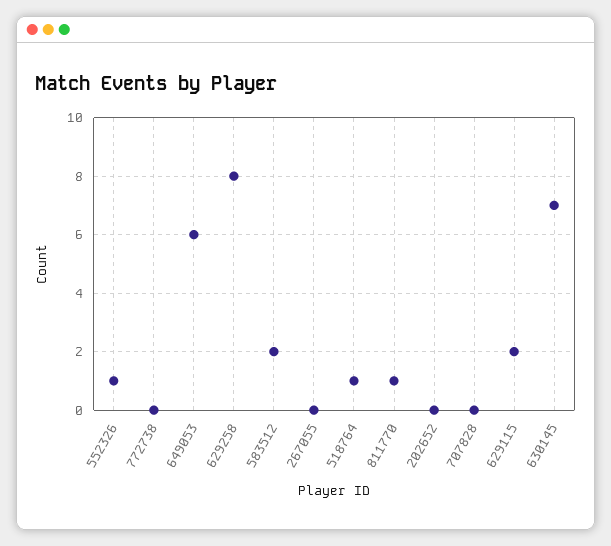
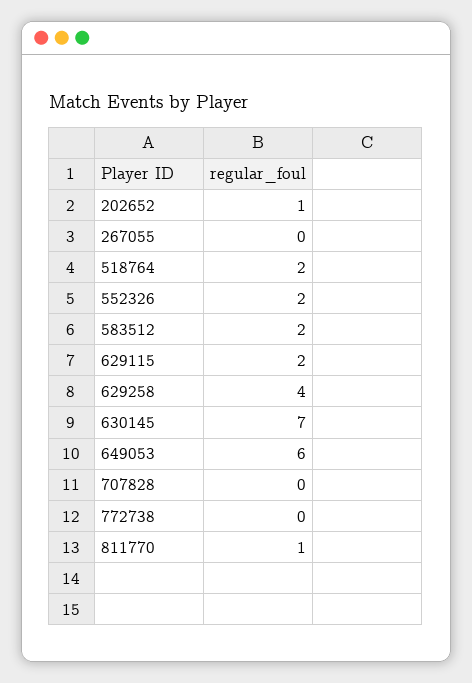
  {
-   "552326": 1,
+   "552326": 2,
    "772738": 0,
    "649053": 6,
-   "629258": 8,
+   "629258": 4,
    "583512": 2,
    "267055": 0,
-   "518764": 1,
+   "518764": 2,
    "811770": 1,
-   "202652": 0,
+   "202652": 1,
    "707828": 0,
    "629115": 2,
    "630145": 7
  }

